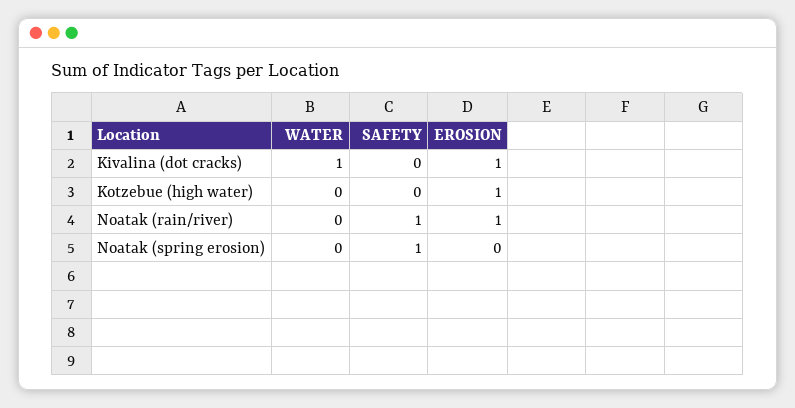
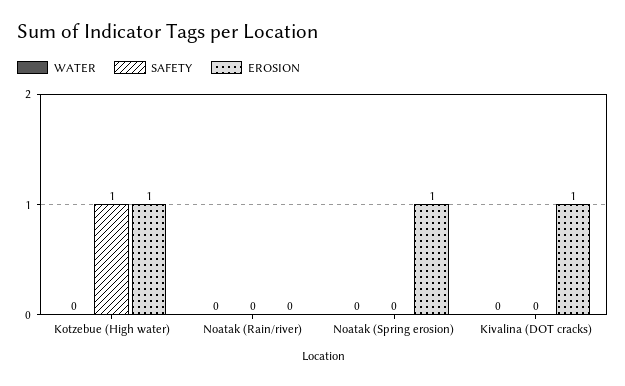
  {
    "WATER": {
-     "Kivalina (dot cracks)": 1,
+     "Kivalina (dot cracks)": 0,
      "Kotzebue (high water)": 0,
      "Noatak (rain/river)": 0,
      "Noatak (spring erosion)": 0
    },
    "SAFETY": {
      "Kivalina (dot cracks)": 0,
-     "Kotzebue (high water)": 0,
+     "Kotzebue (high water)": 1,
-     "Noatak (rain/river)": 1,
+     "Noatak (rain/river)": 0,
-     "Noatak (spring erosion)": 1
+     "Noatak (spring erosion)": 0
    },
    "EROSION": {
      "Kivalina (dot cracks)": 1,
      "Kotzebue (high water)": 1,
-     "Noatak (rain/river)": 1,
+     "Noatak (rain/river)": 0,
-     "Noatak (spring erosion)": 0
+     "Noatak (spring erosion)": 1
    }
  }

